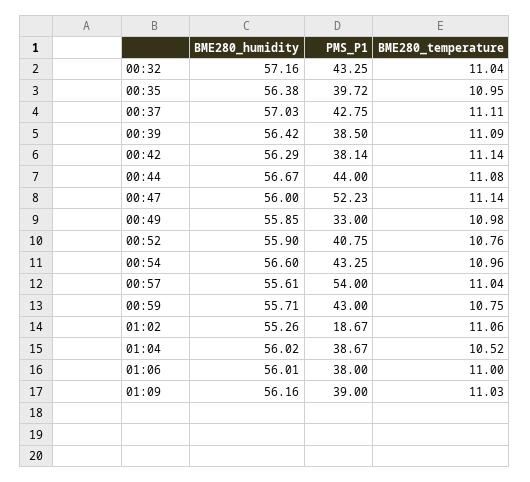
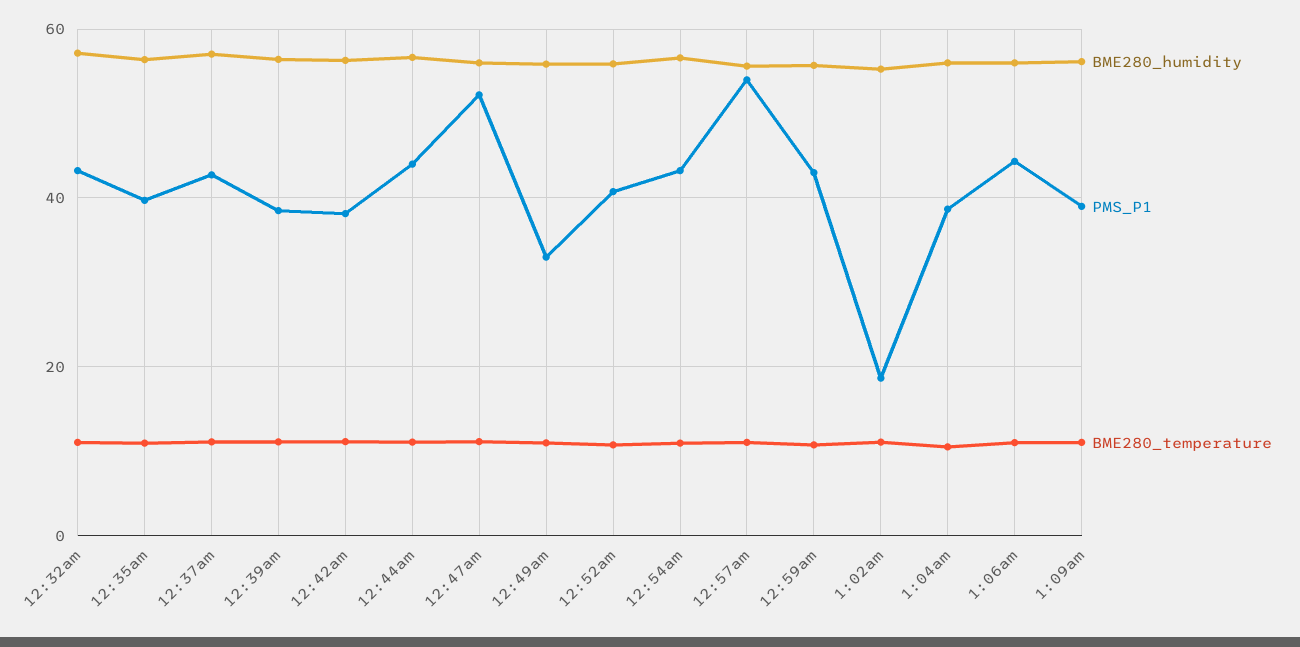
  {
    "BME280_humidity": {
      "00:32": 57.16,
      "00:35": 56.38,
      "00:37": 57.03,
      "00:39": 56.42,
      "00:42": 56.29,
      "00:44": 56.67,
      "00:47": 56,
      "00:49": 55.85,
      "00:52": 55.9,
      "00:54": 56.6,
      "00:57": 55.61,
      "00:59": 55.71,
      "01:02": 55.26,
      "01:04": 56.02,
      "01:06": 56.01,
      "01:09": 56.16
    },
    "PMS_P1": {
      "00:32": 43.25,
      "00:35": 39.72,
      "00:37": 42.75,
      "00:39": 38.5,
      "00:42": 38.14,
      "00:44": 44,
      "00:47": 52.23,
      "00:49": 33,
      "00:52": 40.75,
      "00:54": 43.25,
      "00:57": 54,
      "00:59": 43,
      "01:02": 18.67,
      "01:04": 38.67,
-     "01:06": 38,
+     "01:06": 44,
      "01:09": 39
    },
    "BME280_temperature": {
      "00:32": 11.04,
      "00:35": 10.95,
      "00:37": 11.11,
      "00:39": 11.09,
      "00:42": 11.14,
      "00:44": 11.08,
      "00:47": 11.14,
      "00:49": 10.98,
      "00:52": 10.76,
      "00:54": 10.96,
      "00:57": 11.04,
      "00:59": 10.75,
      "01:02": 11.06,
      "01:04": 10.52,
      "01:06": 11,
      "01:09": 11.03
    }
  }

